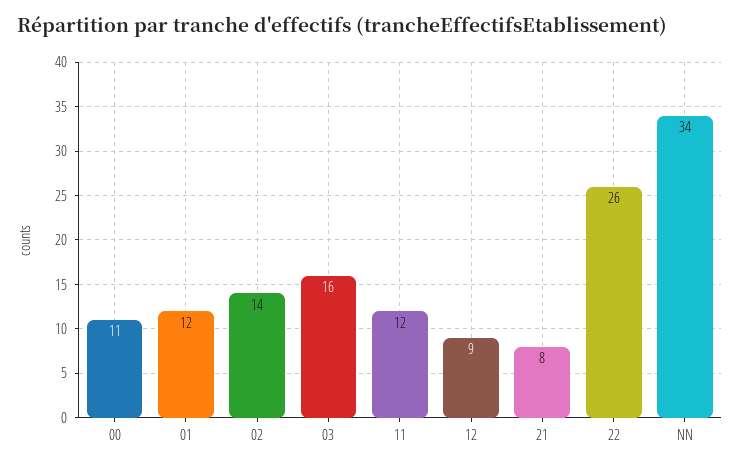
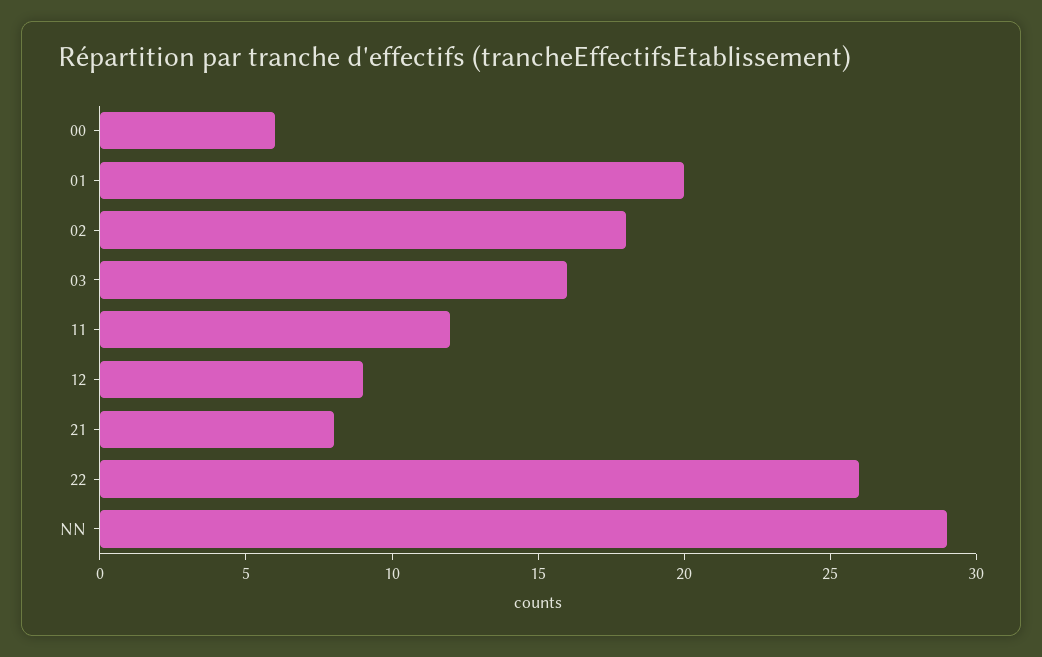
  {
-   "00": 11,
+   "00": 6,
-   "01": 12,
+   "01": 20,
-   "02": 14,
+   "02": 18,
    "03": 16,
    "11": 12,
    "12": 9,
    "21": 8,
    "22": 26,
-   "NN": 34
+   "NN": 29
  }

